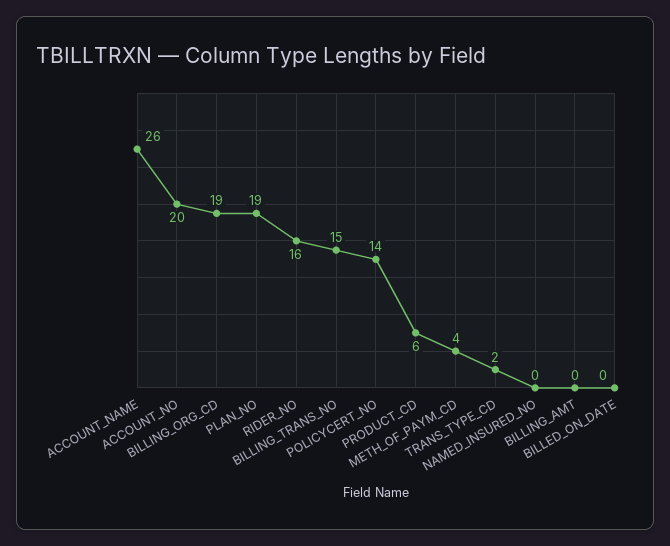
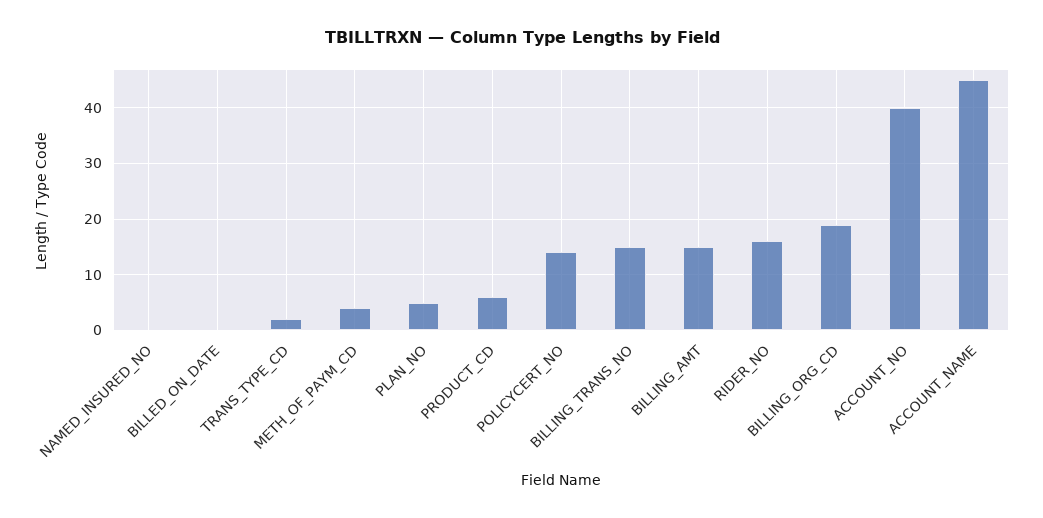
  {
-   "ACCOUNT_NAME": 26,
+   "ACCOUNT_NAME": 45,
-   "ACCOUNT_NO": 20,
+   "ACCOUNT_NO": 40,
    "BILLING_ORG_CD": 19,
-   "PLAN_NO": 19,
+   "PLAN_NO": 5,
    "RIDER_NO": 16,
    "BILLING_TRANS_NO": 15,
    "POLICYCERT_NO": 14,
    "PRODUCT_CD": 6,
    "METH_OF_PAYM_CD": 4,
    "TRANS_TYPE_CD": 2,
    "NAMED_INSURED_NO": 0,
-   "BILLING_AMT": 0,
+   "BILLING_AMT": 15,
    "BILLED_ON_DATE": 0
  }

